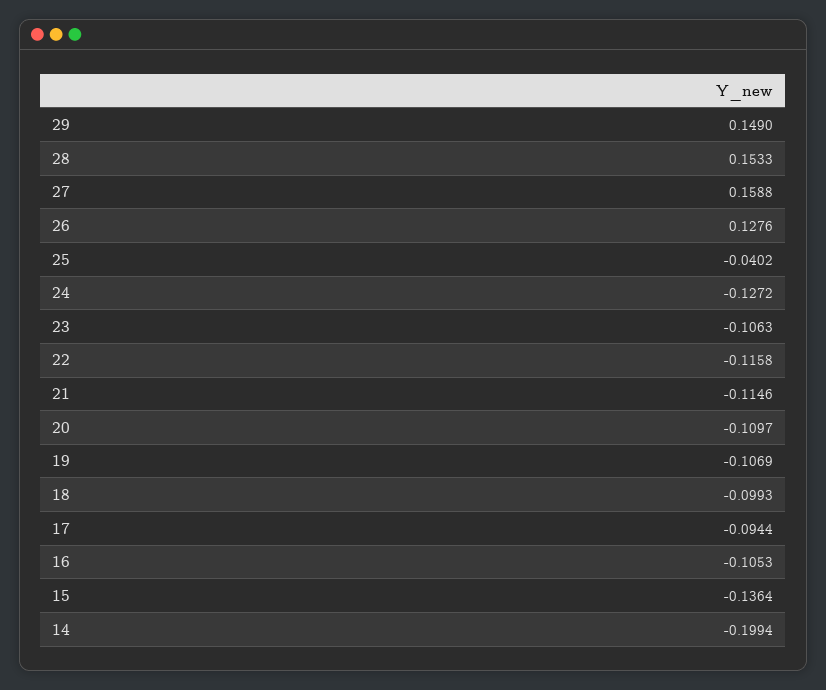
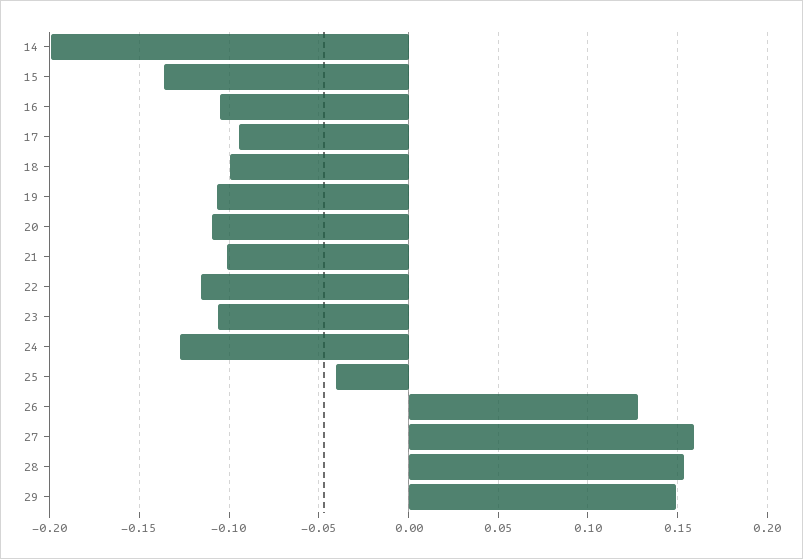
  {
    "29": 0.149,
    "28": 0.1533,
    "27": 0.1588,
    "26": 0.1276,
    "25": -0.0402,
    "24": -0.1272,
    "23": -0.1063,
    "22": -0.1158,
-   "21": -0.1146,
+   "21": -0.1,
    "20": -0.1097,
    "19": -0.1069,
    "18": -0.0993,
    "17": -0.0944,
    "16": -0.1053,
    "15": -0.1364,
    "14": -0.1994
  }

